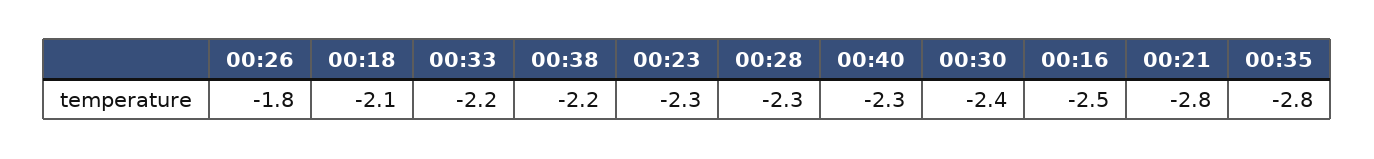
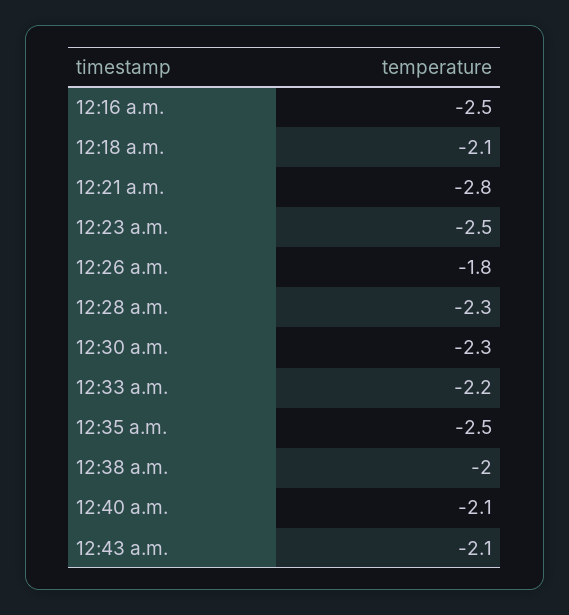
  {
    "00:26": -1.8,
    "00:18": -2.1,
    "00:33": -2.2,
-   "00:38": -2.2,
+   "00:38": -2,
-   "00:23": -2.3,
+   "00:23": -2.5,
    "00:28": -2.3,
-   "00:40": -2.3,
+   "00:40": -2.1,
-   "00:30": -2.4,
+   "00:30": -2.3,
    "00:16": -2.5,
    "00:21": -2.8,
-   "00:35": -2.8
+   "00:35": -2.5,
+   "12:43 a.m.": -2.1
  }

